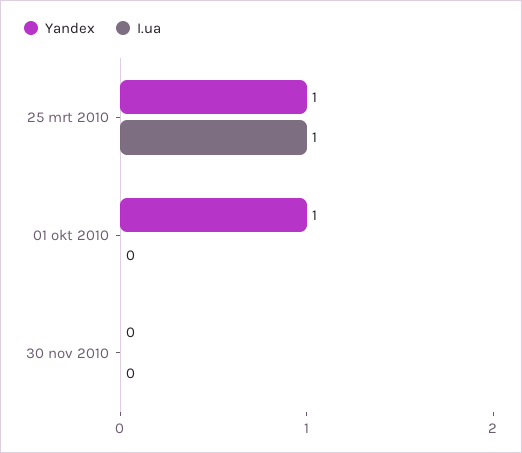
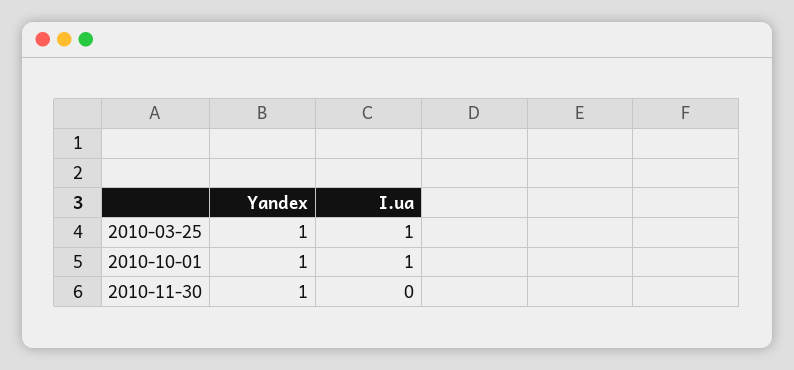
  {
    "Yandex": {
      "25 mrt 2010": 1,
      "01 okt 2010": 1,
-     "30 nov 2010": 0
+     "30 nov 2010": 1
    },
    "I.ua": {
      "25 mrt 2010": 1,
-     "01 okt 2010": 0,
+     "01 okt 2010": 1,
      "30 nov 2010": 0
    }
  }

